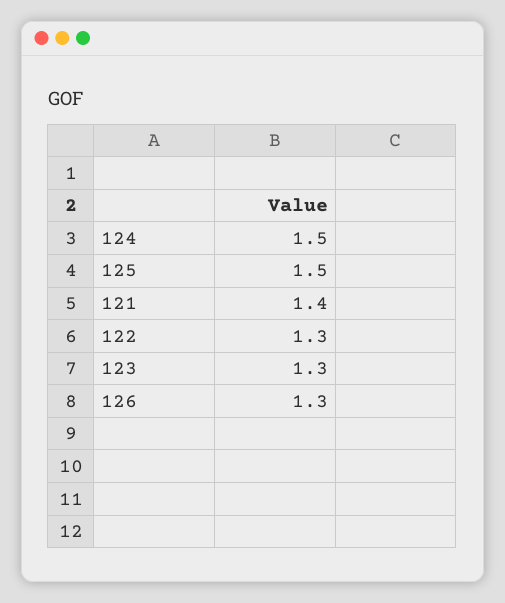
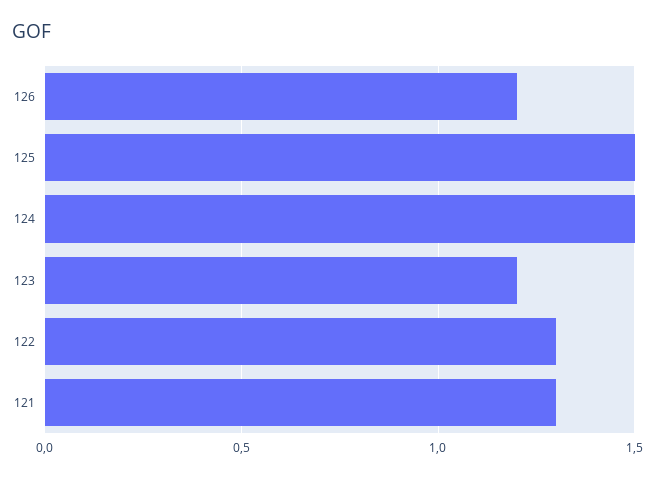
  {
    "124": 1.5,
    "125": 1.5,
-   "121": 1.4,
+   "121": 1.3,
    "122": 1.3,
-   "123": 1.3,
+   "123": 1.2,
-   "126": 1.3
+   "126": 1.2
  }

